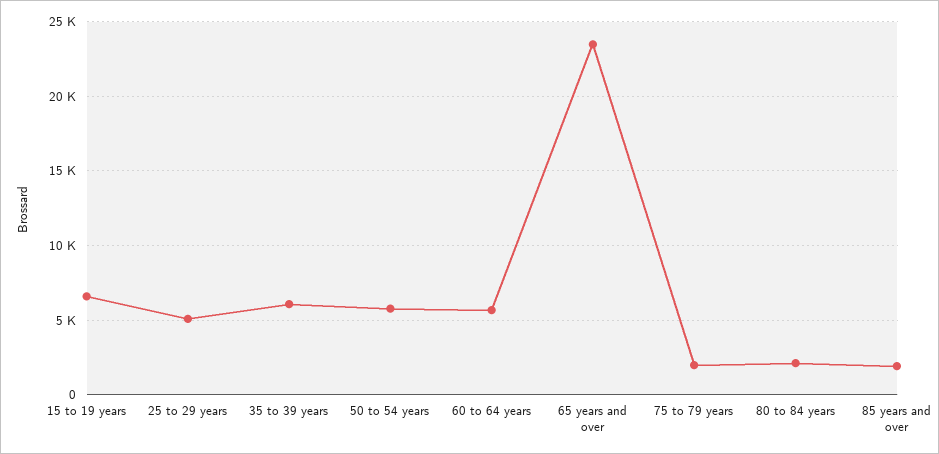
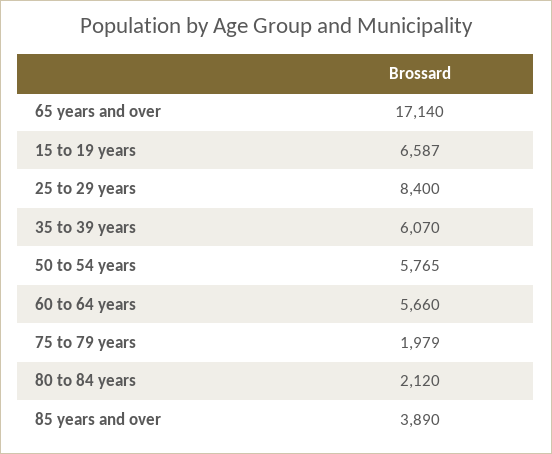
  {
    "15 to 19 years": 6587,
-   "25 to 29 years": 5000,
+   "25 to 29 years": 8400,
    "35 to 39 years": 6070,
    "50 to 54 years": 5765,
    "60 to 64 years": 5660,
-   "65 years and over": 23500,
+   "65 years and over": 17140,
    "75 to 79 years": 1979,
    "80 to 84 years": 2120,
-   "85 years and over": 2000
+   "85 years and over": 3890
  }

